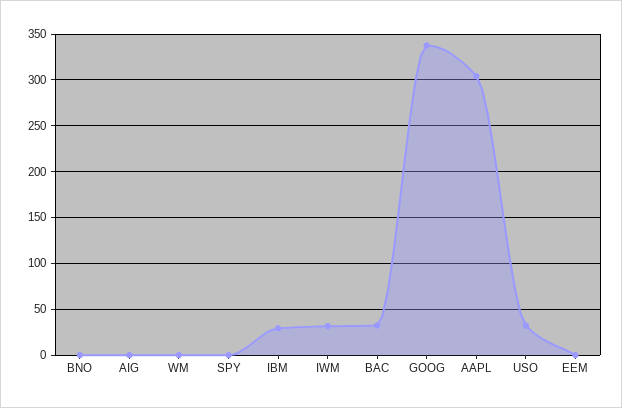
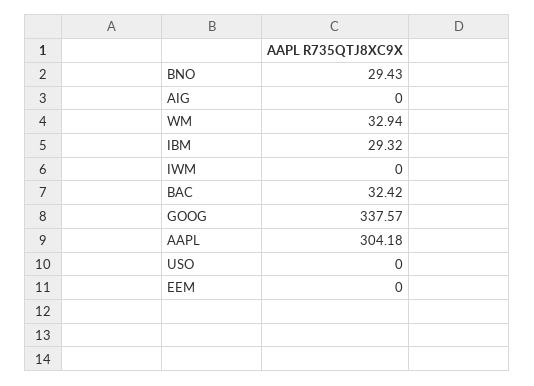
  {
-   "BNO": 0,
+   "BNO": 29.43,
    "AIG": 0,
-   "WM": 0,
+   "WM": 32.94,
-   "SPY": 0,
    "IBM": 29.32,
-   "IWM": 30,
+   "IWM": 0,
    "BAC": 32.42,
    "GOOG": 337.57,
    "AAPL": 304.18,
-   "USO": 30,
+   "USO": 0,
    "EEM": 0
  }

